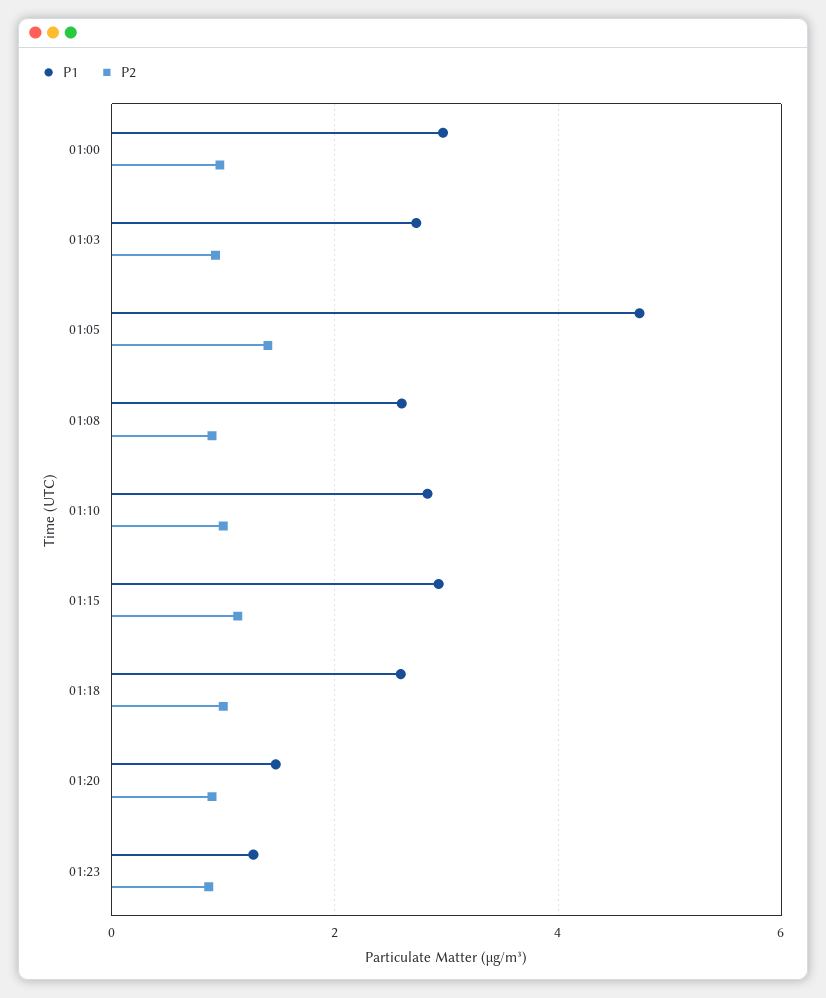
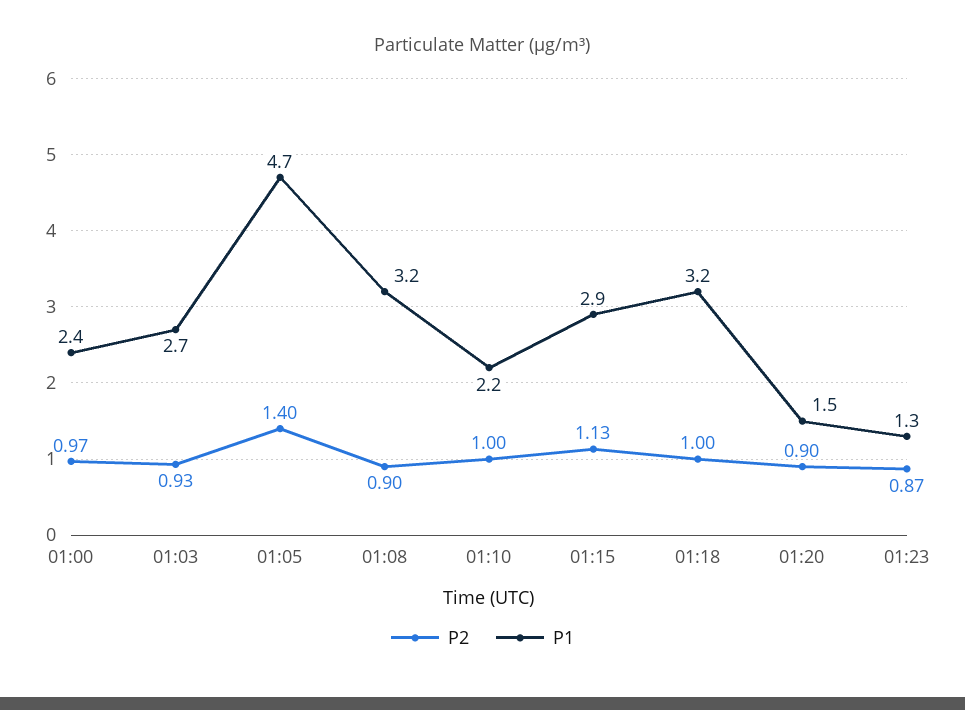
  {
    "P1": {
-     "01:00": 3,
+     "01:00": 2.4,
      "01:03": 2.7,
      "01:05": 4.7,
-     "01:08": 2.6,
+     "01:08": 3.2,
-     "01:10": 2.8,
+     "01:10": 2.2,
      "01:15": 2.9,
-     "01:18": 2.6,
+     "01:18": 3.2,
      "01:20": 1.5,
      "01:23": 1.3
    },
    "P2": {
      "01:00": 0.97,
      "01:03": 0.93,
      "01:05": 1.4,
      "01:08": 0.9,
      "01:10": 1,
      "01:15": 1.13,
      "01:18": 1,
      "01:20": 0.9,
      "01:23": 0.87
    }
  }

